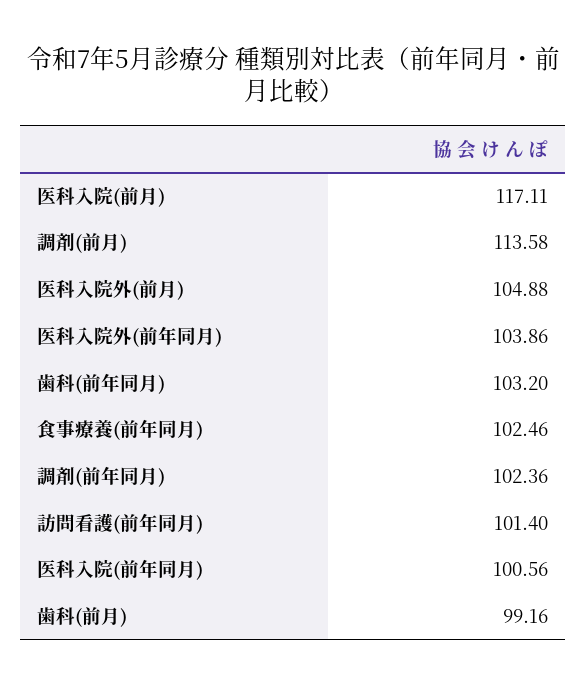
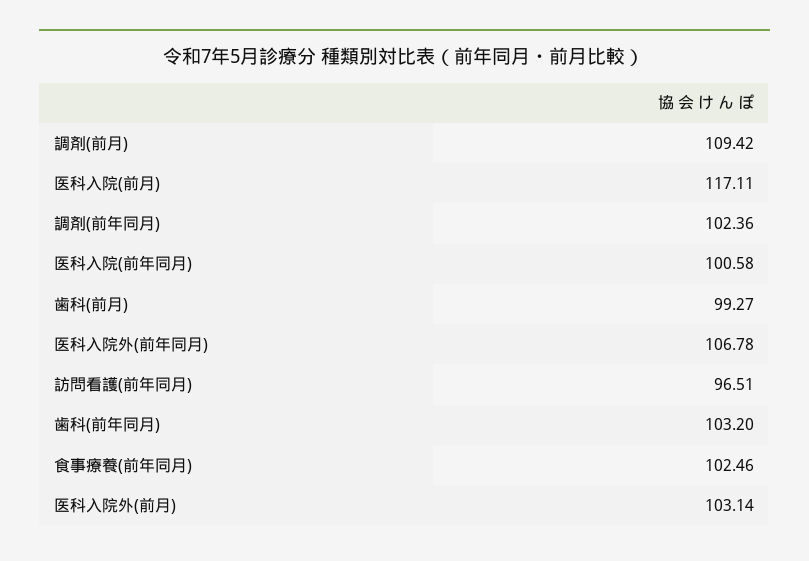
  {
    "医科入院(前月)": 117.11,
-   "調剤(前月)": 113.58,
+   "調剤(前月)": 109.42,
-   "医科入院外(前月)": 104.88,
+   "医科入院外(前月)": 103.14,
-   "医科入院外(前年同月)": 103.86,
+   "医科入院外(前年同月)": 106.78,
    "歯科(前年同月)": 103.2,
    "食事療養(前年同月)": 102.46,
    "調剤(前年同月)": 102.36,
-   "訪問看護(前年同月)": 101.4,
+   "訪問看護(前年同月)": 96.51,
-   "医科入院(前年同月)": 100.56,
+   "医科入院(前年同月)": 100.58,
-   "歯科(前月)": 99.16
+   "歯科(前月)": 99.27
  }

